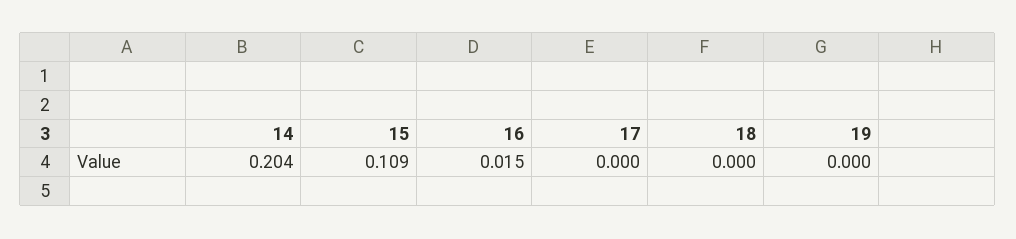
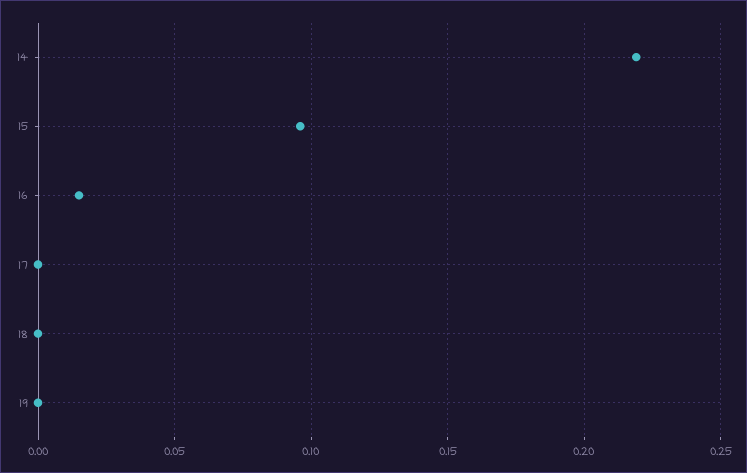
  {
-   "14": 0.204,
+   "14": 0.22,
-   "15": 0.109,
+   "15": 0.095,
    "16": 0.015,
    "17": 0,
    "18": 0,
    "19": 0
  }

